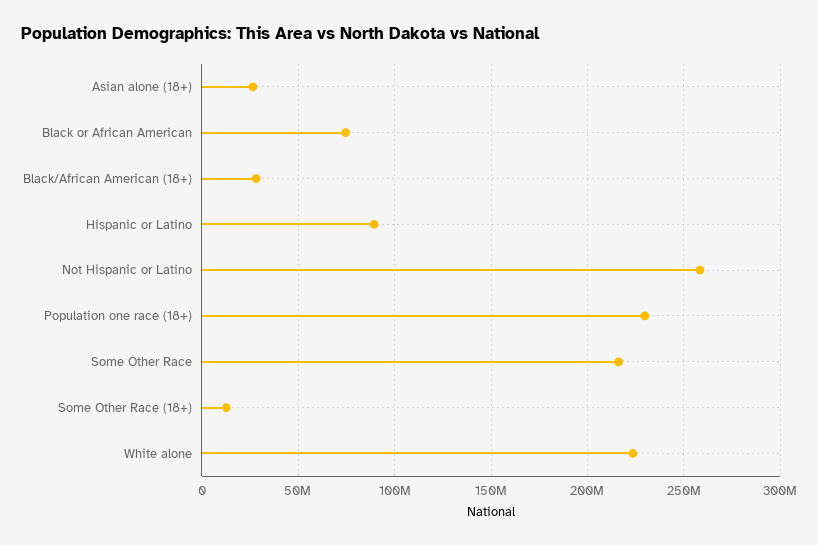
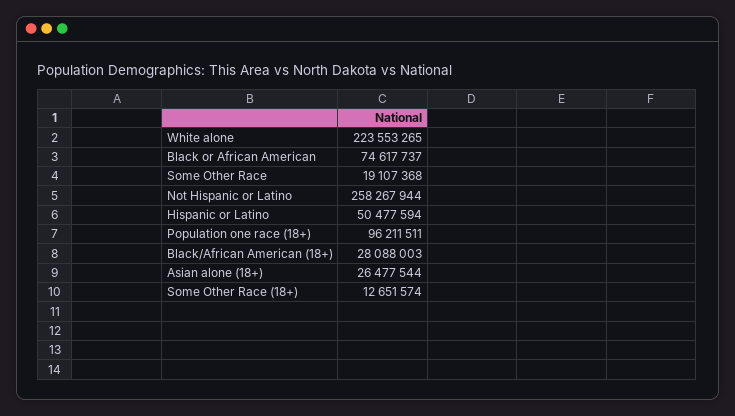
  {
    "Asian alone (18+)": 26477544,
    "Black or African American": 74617737,
    "Black/African American (18+)": 28088003,
-   "Hispanic or Latino": 90000000,
+   "Hispanic or Latino": 50477594,
    "Not Hispanic or Latino": 258267944,
-   "Population one race (18+)": 230000000,
+   "Population one race (18+)": 96211511,
-   "Some Other Race": 215000000,
+   "Some Other Race": 19107368,
    "Some Other Race (18+)": 12651574,
    "White alone": 223553265
  }

